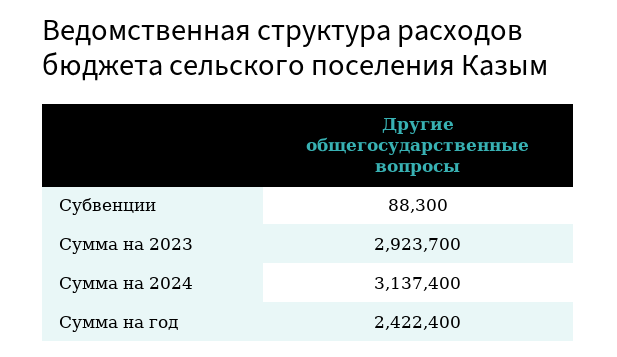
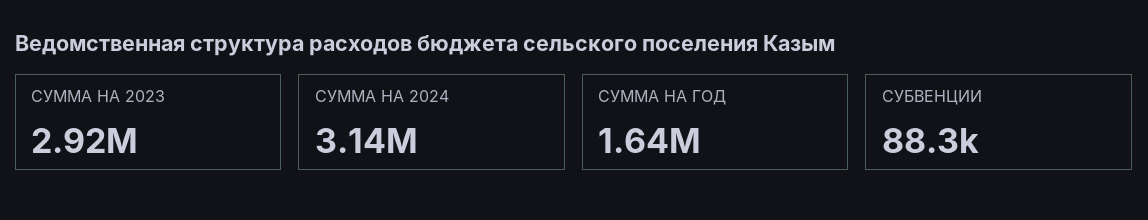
  {
    "Субвенции": 88300,
    "Сумма на 2023": 2923700,
    "Сумма на 2024": 3137400,
-   "Сумма на год": 2422400
+   "Сумма на год": 1640000
  }

